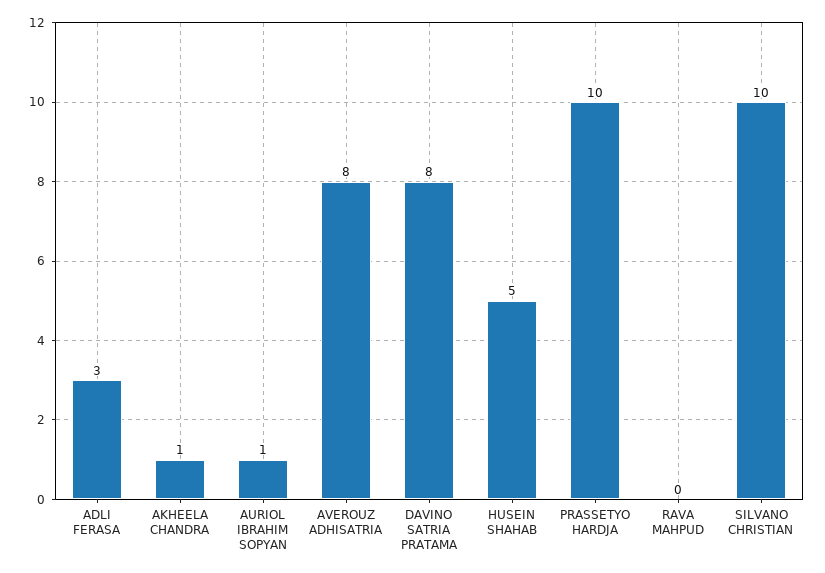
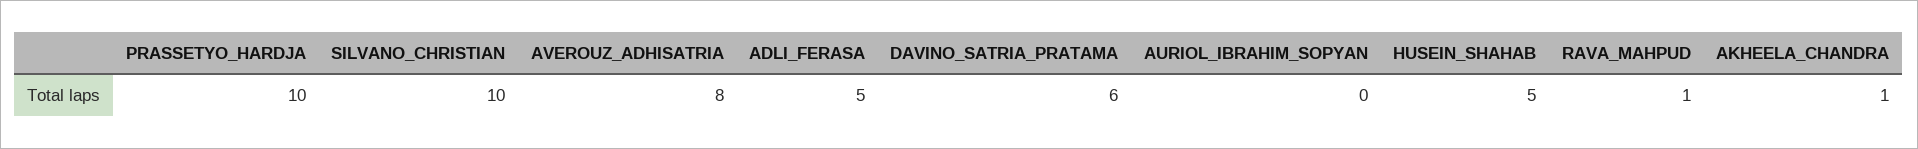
  {
-   "ADLI FERASA": 3,
+   "ADLI FERASA": 5,
    "AKHEELA CHANDRA": 1,
-   "AURIOL IBRAHIM SOPYAN": 1,
+   "AURIOL IBRAHIM SOPYAN": 0,
    "AVEROUZ ADHISATRIA": 8,
-   "DAVINO SATRIA PRATAMA": 8,
+   "DAVINO SATRIA PRATAMA": 6,
    "HUSEIN SHAHAB": 5,
    "PRASSETYO HARDJA": 10,
-   "RAVA MAHPUD": 0,
+   "RAVA MAHPUD": 1,
    "SILVANO CHRISTIAN": 10
  }

